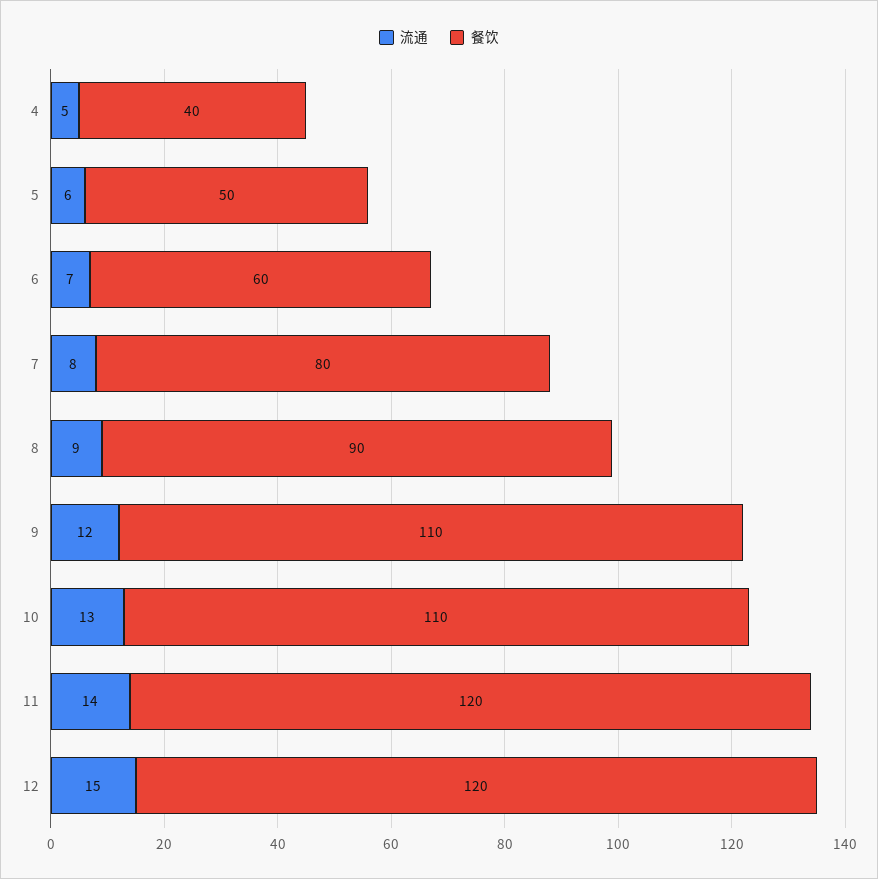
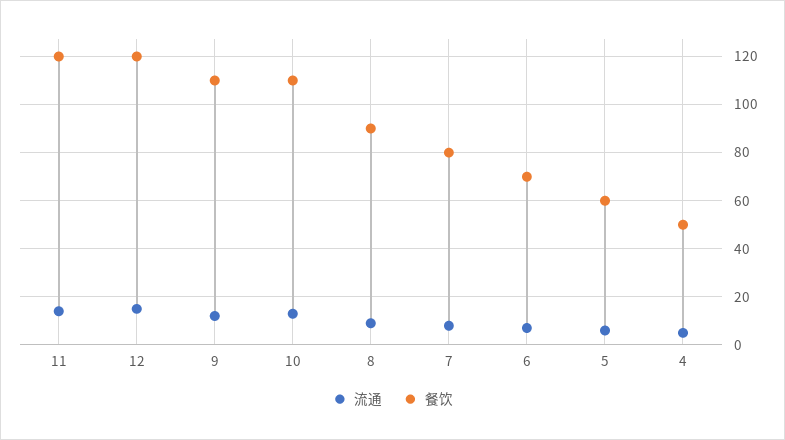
  {
    "流通": {
      "4": 5,
      "5": 6,
      "6": 7,
      "7": 8,
      "8": 9,
      "9": 12,
      "10": 13,
      "11": 14,
      "12": 15
    },
    "餐饮": {
-     "4": 40,
+     "4": 50,
-     "5": 50,
+     "5": 60,
-     "6": 60,
+     "6": 70,
      "7": 80,
      "8": 90,
      "9": 110,
      "10": 110,
      "11": 120,
      "12": 120
    }
  }

